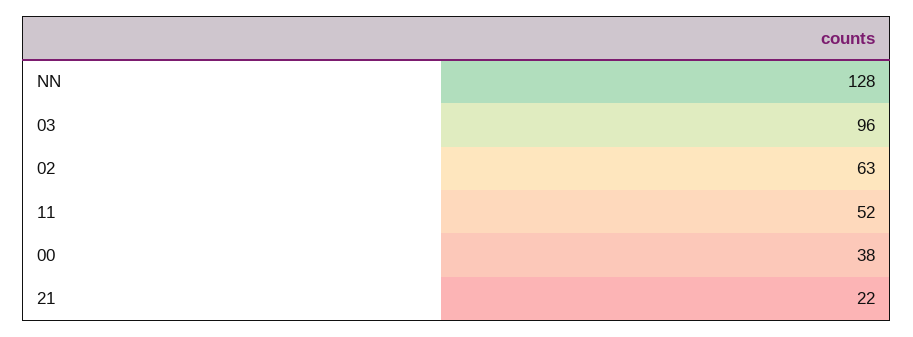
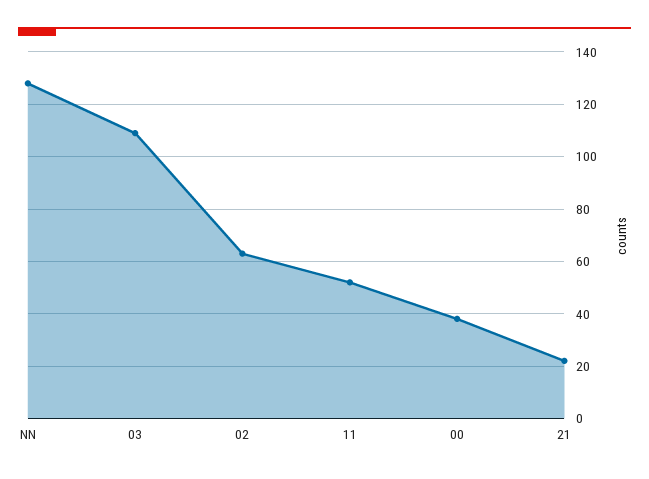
  {
    "NN": 128,
-   "03": 96,
+   "03": 110,
    "02": 63,
    "11": 52,
    "00": 38,
    "21": 22
  }

